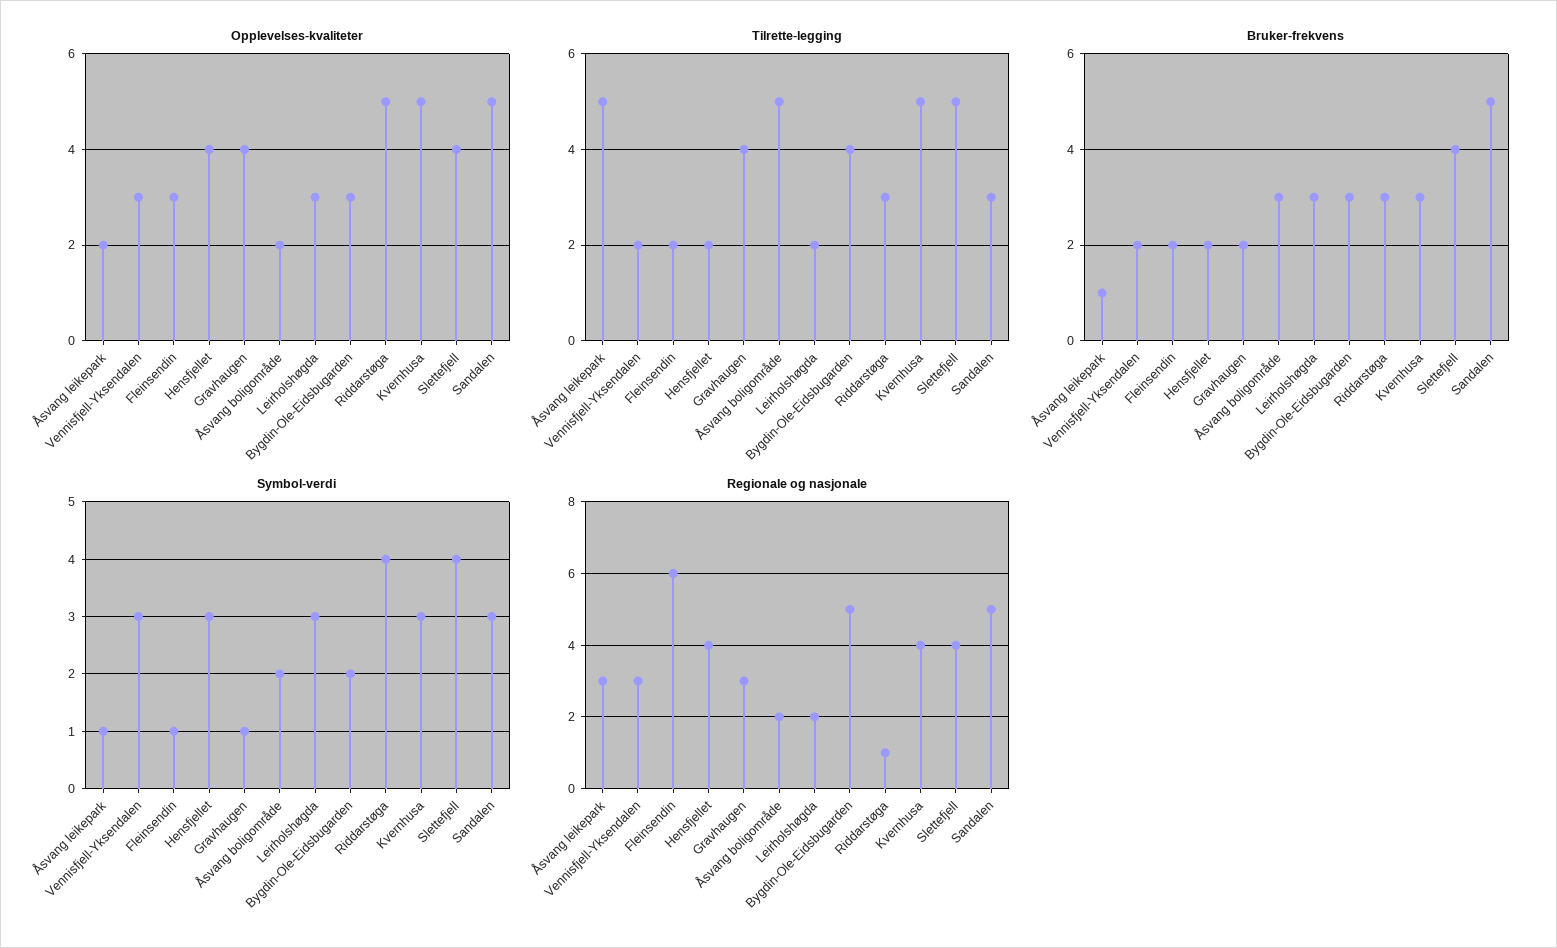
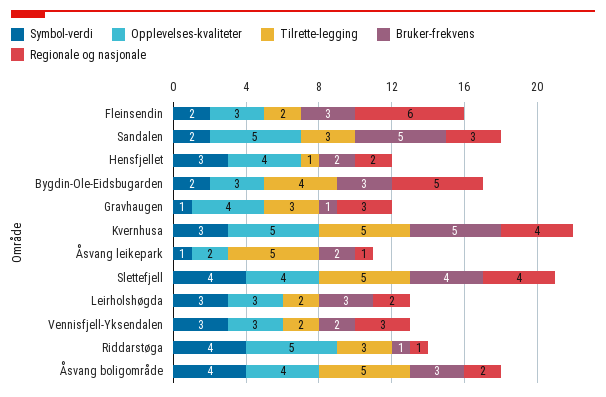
  {
    "Opplevelses-kvaliteter": {
      "Åsvang leikepark": 2,
      "Vennisfjell-Yksendalen": 3,
      "Fleinsendin": 3,
      "Hensfjellet": 4,
      "Gravhaugen": 4,
-     "Åsvang boligområde": 2,
+     "Åsvang boligområde": 4,
      "Leirholshøgda": 3,
      "Bygdin-Ole-Eidsbugarden": 3,
      "Riddarstøga": 5,
      "Kvernhusa": 5,
      "Slettefjell": 4,
      "Sandalen": 5
    },
    "Tilrette-legging": {
      "Åsvang leikepark": 5,
      "Vennisfjell-Yksendalen": 2,
      "Fleinsendin": 2,
-     "Hensfjellet": 2,
+     "Hensfjellet": 1,
-     "Gravhaugen": 4,
+     "Gravhaugen": 3,
      "Åsvang boligområde": 5,
      "Leirholshøgda": 2,
      "Bygdin-Ole-Eidsbugarden": 4,
      "Riddarstøga": 3,
      "Kvernhusa": 5,
      "Slettefjell": 5,
      "Sandalen": 3
    },
    "Bruker-frekvens": {
-     "Åsvang leikepark": 1,
+     "Åsvang leikepark": 2,
      "Vennisfjell-Yksendalen": 2,
-     "Fleinsendin": 2,
+     "Fleinsendin": 3,
      "Hensfjellet": 2,
-     "Gravhaugen": 2,
+     "Gravhaugen": 1,
      "Åsvang boligområde": 3,
      "Leirholshøgda": 3,
      "Bygdin-Ole-Eidsbugarden": 3,
-     "Riddarstøga": 3,
+     "Riddarstøga": 1,
-     "Kvernhusa": 3,
+     "Kvernhusa": 5,
      "Slettefjell": 4,
      "Sandalen": 5
    },
    "Symbol-verdi": {
      "Åsvang leikepark": 1,
      "Vennisfjell-Yksendalen": 3,
-     "Fleinsendin": 1,
+     "Fleinsendin": 2,
      "Hensfjellet": 3,
      "Gravhaugen": 1,
-     "Åsvang boligområde": 2,
+     "Åsvang boligområde": 4,
      "Leirholshøgda": 3,
      "Bygdin-Ole-Eidsbugarden": 2,
      "Riddarstøga": 4,
      "Kvernhusa": 3,
      "Slettefjell": 4,
-     "Sandalen": 3
+     "Sandalen": 2
    },
    "Regionale og nasjonale": {
-     "Åsvang leikepark": 3,
+     "Åsvang leikepark": 1,
      "Vennisfjell-Yksendalen": 3,
      "Fleinsendin": 6,
-     "Hensfjellet": 4,
+     "Hensfjellet": 2,
      "Gravhaugen": 3,
      "Åsvang boligområde": 2,
      "Leirholshøgda": 2,
      "Bygdin-Ole-Eidsbugarden": 5,
      "Riddarstøga": 1,
      "Kvernhusa": 4,
      "Slettefjell": 4,
-     "Sandalen": 5
+     "Sandalen": 3
    }
  }

